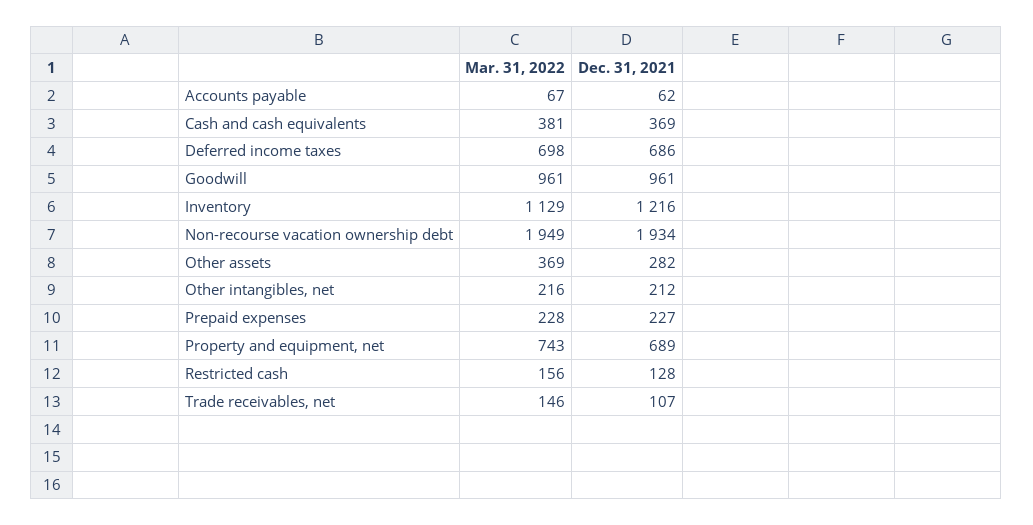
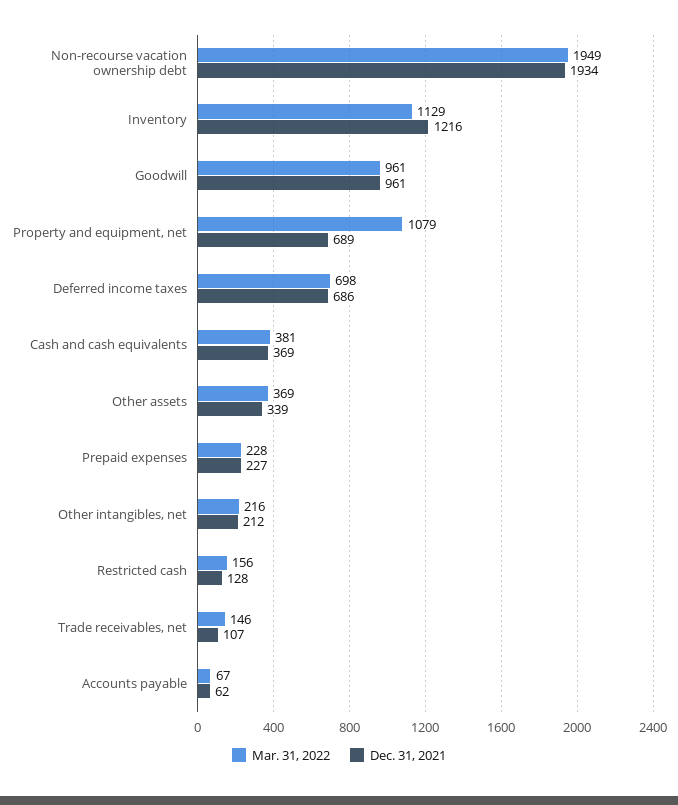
  {
    "Mar. 31, 2022": {
      "Accounts payable": 67,
      "Cash and cash equivalents": 381,
      "Deferred income taxes": 698,
      "Goodwill": 961,
      "Inventory": 1129,
      "Non-recourse vacation ownership debt": 1949,
      "Other assets": 369,
      "Other intangibles, net": 216,
      "Prepaid expenses": 228,
-     "Property and equipment, net": 743,
+     "Property and equipment, net": 1079,
      "Restricted cash": 156,
      "Trade receivables, net": 146
    },
    "Dec. 31, 2021": {
      "Accounts payable": 62,
      "Cash and cash equivalents": 369,
      "Deferred income taxes": 686,
      "Goodwill": 961,
      "Inventory": 1216,
      "Non-recourse vacation ownership debt": 1934,
-     "Other assets": 282,
+     "Other assets": 339,
      "Other intangibles, net": 212,
      "Prepaid expenses": 227,
      "Property and equipment, net": 689,
      "Restricted cash": 128,
      "Trade receivables, net": 107
    }
  }

